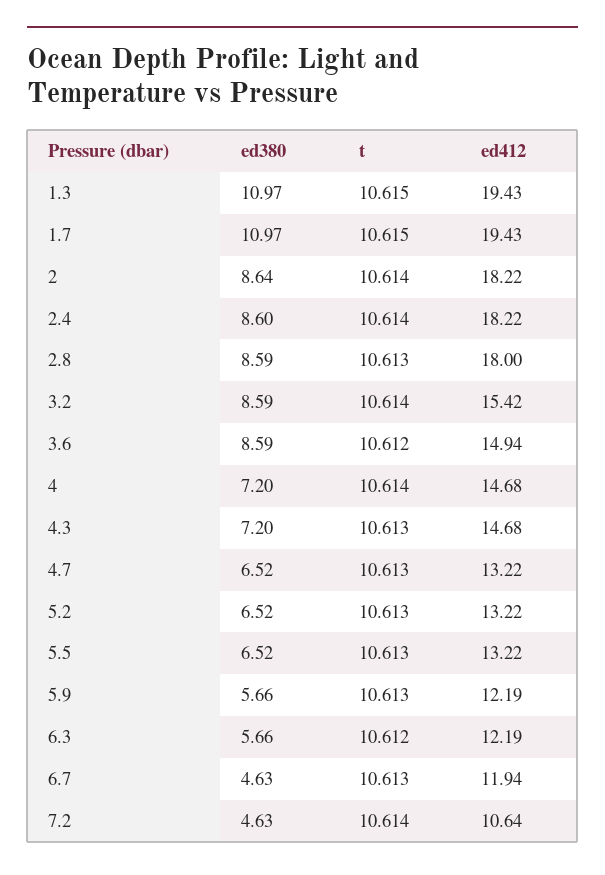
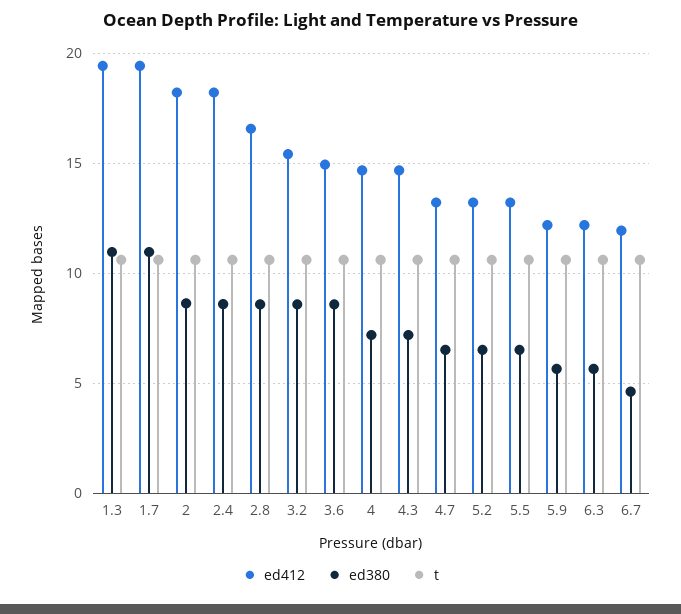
  {
    "ed380": {
      "1.3": 10.97,
      "1.7": 10.97,
      "2": 8.64,
      "2.4": 8.6,
      "2.8": 8.59,
      "3.2": 8.59,
      "3.6": 8.59,
      "4": 7.2,
      "4.3": 7.2,
      "4.7": 6.52,
      "5.2": 6.52,
      "5.5": 6.52,
      "5.9": 5.66,
      "6.3": 5.66,
-     "6.7": 4.63,
+     "6.7": 4.63
-     "7.2": 4.63
    },
    "t": {
      "1.3": 10.615,
      "1.7": 10.615,
      "2": 10.614,
      "2.4": 10.614,
      "2.8": 10.613,
      "3.2": 10.614,
      "3.6": 10.612,
      "4": 10.614,
      "4.3": 10.613,
      "4.7": 10.613,
      "5.2": 10.613,
      "5.5": 10.613,
      "5.9": 10.613,
      "6.3": 10.612,
-     "6.7": 10.613,
+     "6.7": 10.613
-     "7.2": 10.614
    },
    "ed412": {
      "1.3": 19.43,
      "1.7": 19.43,
      "2": 18.22,
      "2.4": 18.22,
-     "2.8": 18,
+     "2.8": 16.5,
      "3.2": 15.42,
      "3.6": 14.94,
      "4": 14.68,
      "4.3": 14.68,
      "4.7": 13.22,
      "5.2": 13.22,
      "5.5": 13.22,
      "5.9": 12.19,
      "6.3": 12.19,
-     "6.7": 11.94,
+     "6.7": 11.94
-     "7.2": 10.64
    }
  }

